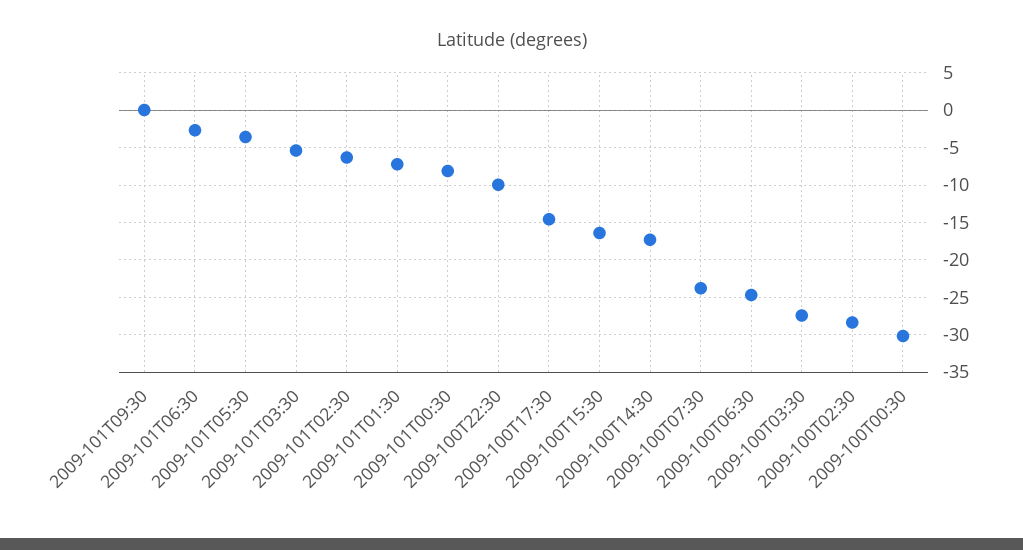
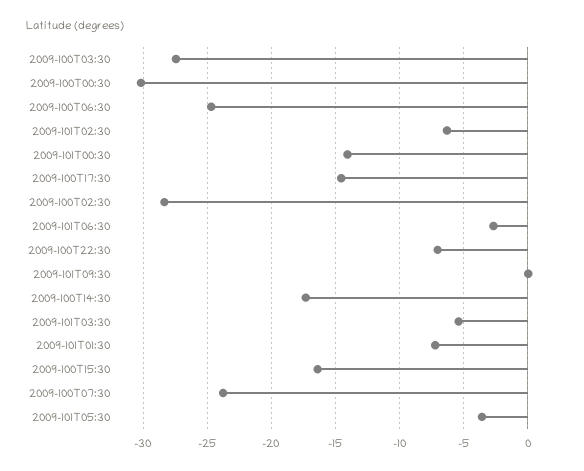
  {
    "2009-101T09:30": 0,
    "2009-101T06:30": -2.5,
    "2009-101T05:30": -3.5,
    "2009-101T03:30": -5.5,
    "2009-101T02:30": -6.5,
    "2009-101T01:30": -7,
-   "2009-101T00:30": -8,
+   "2009-101T00:30": -14,
-   "2009-100T22:30": -10,
+   "2009-100T22:30": -7,
    "2009-100T17:30": -14.5,
    "2009-100T15:30": -16.5,
    "2009-100T14:30": -17.5,
    "2009-100T07:30": -24,
    "2009-100T06:30": -24.5,
    "2009-100T03:30": -27.5,
    "2009-100T02:30": -28.5,
    "2009-100T00:30": -30
  }

